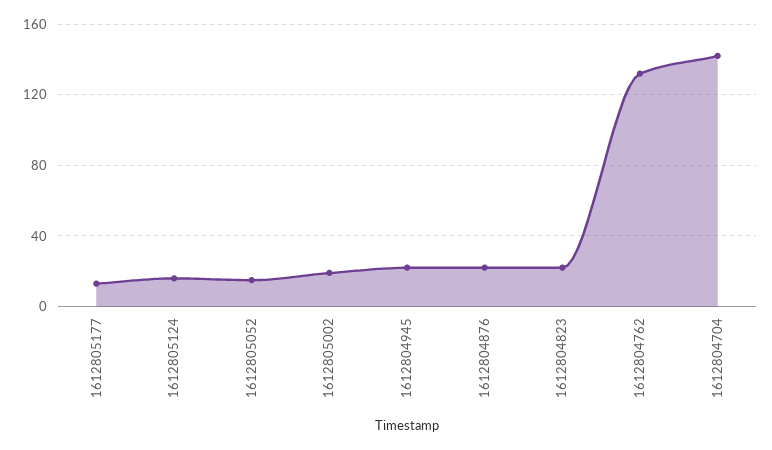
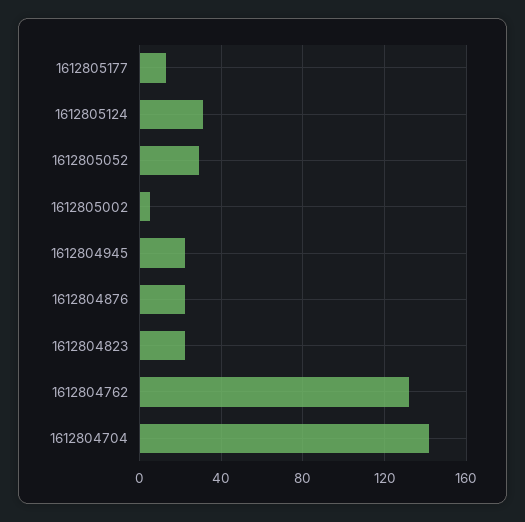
  {
    "1612805177": 15,
-   "1612805124": 15,
+   "1612805124": 30,
-   "1612805052": 15,
+   "1612805052": 30,
-   "1612805002": 20,
+   "1612805002": 5,
    "1612804945": 20,
    "1612804876": 20,
    "1612804823": 20,
    "1612804762": 130,
    "1612804704": 140
  }

